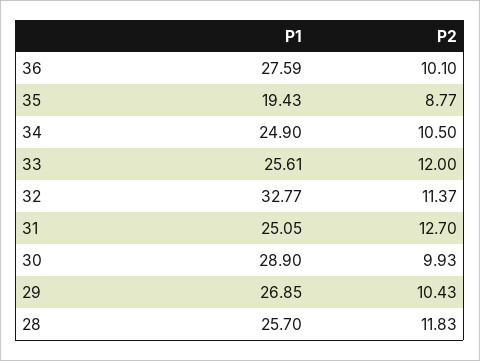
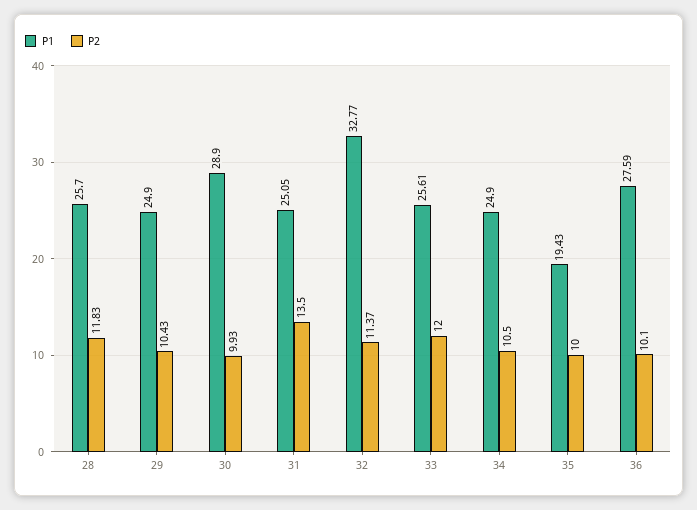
  {
    "P1": {
      "36": 27.59,
      "35": 19.43,
      "34": 24.9,
      "33": 25.61,
      "32": 32.77,
      "31": 25.05,
      "30": 28.9,
-     "29": 26.85,
+     "29": 24.9,
      "28": 25.7
    },
    "P2": {
      "36": 10.1,
-     "35": 8.77,
+     "35": 10,
      "34": 10.5,
      "33": 12,
      "32": 11.37,
-     "31": 12.7,
+     "31": 13.5,
      "30": 9.93,
      "29": 10.43,
      "28": 11.83
    }
  }

